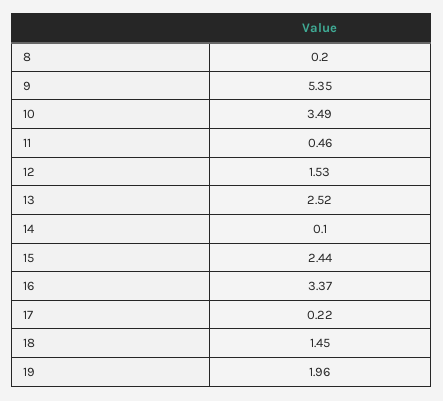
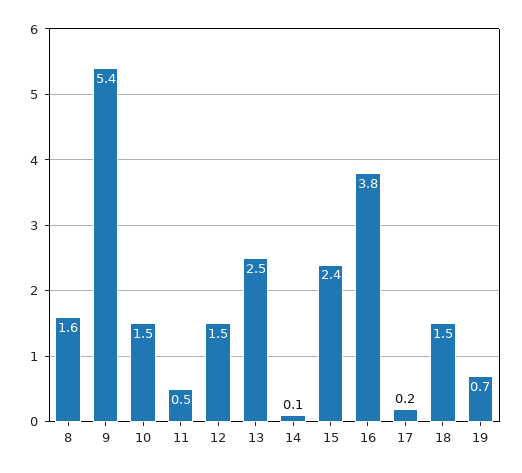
  {
-   "8": 0.2,
+   "8": 1.6,
    "9": 5.35,
-   "10": 3.49,
+   "10": 1.5,
    "11": 0.46,
    "12": 1.53,
    "13": 2.52,
    "14": 0.1,
    "15": 2.44,
-   "16": 3.37,
+   "16": 3.8,
    "17": 0.22,
    "18": 1.45,
-   "19": 1.96
+   "19": 0.7
  }

